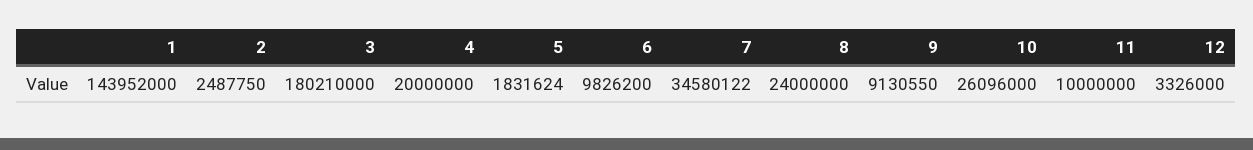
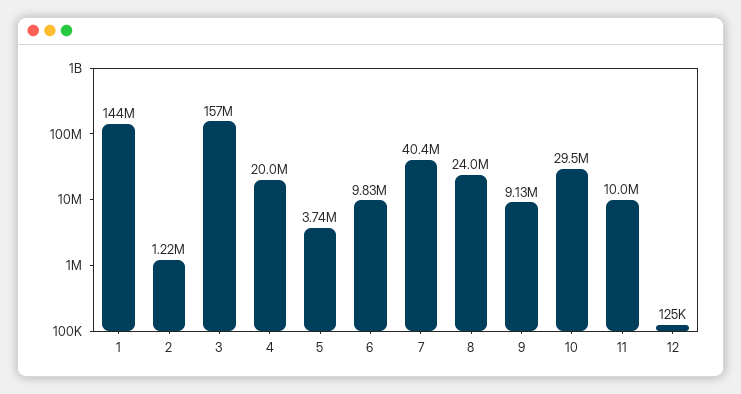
  {
    "1": 143952000,
-   "2": 2487750,
+   "2": 1220000,
-   "3": 180210000,
+   "3": 157000000,
    "4": 20000000,
-   "5": 1831624,
+   "5": 3740000,
    "6": 9826200,
-   "7": 34580122,
+   "7": 40400000,
    "8": 24000000,
    "9": 9130550,
-   "10": 26096000,
+   "10": 29500000,
    "11": 10000000,
-   "12": 3326000
+   "12": 125000
  }

